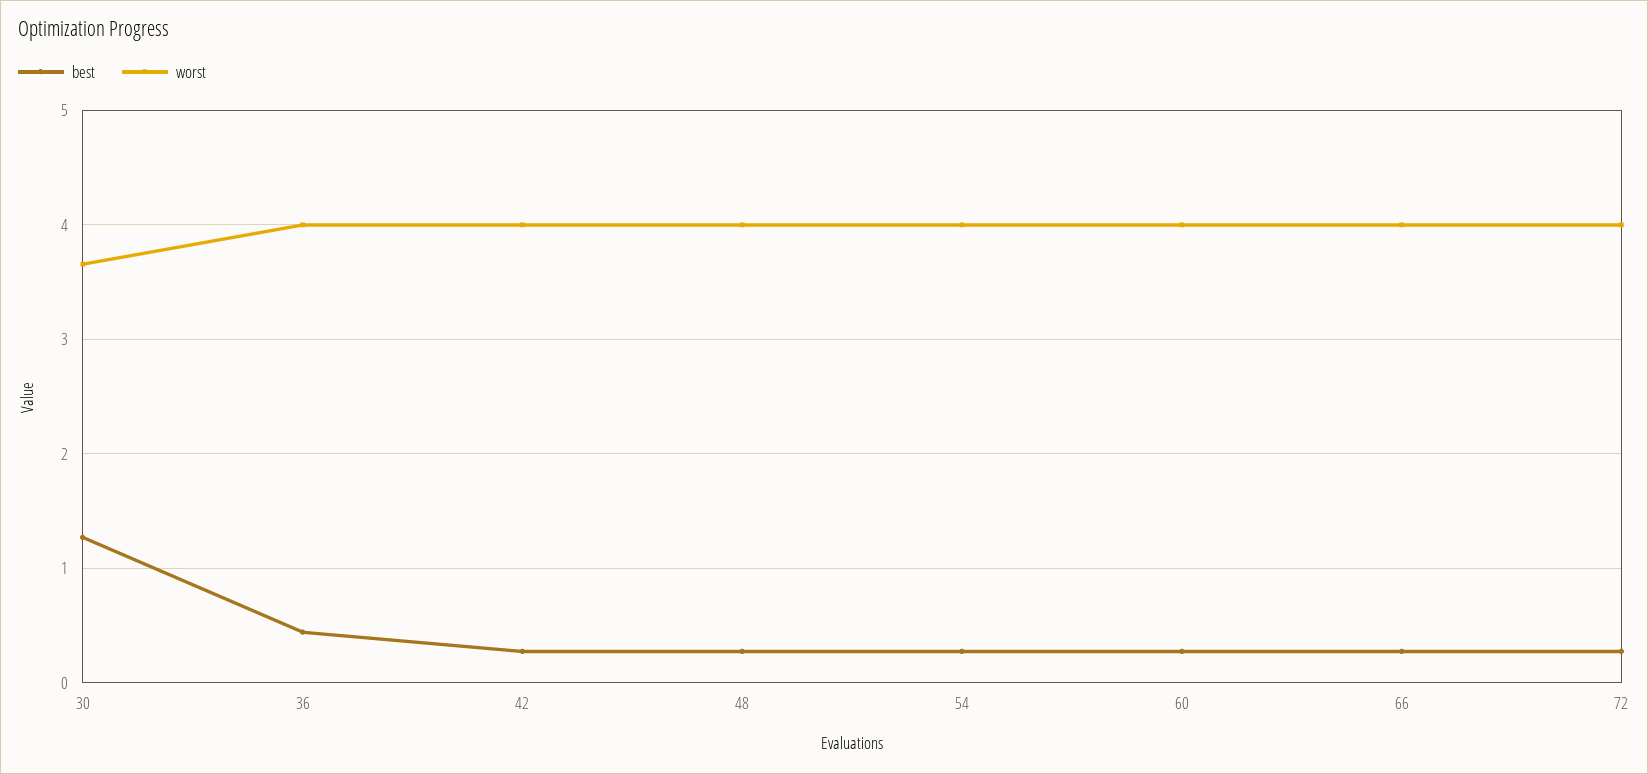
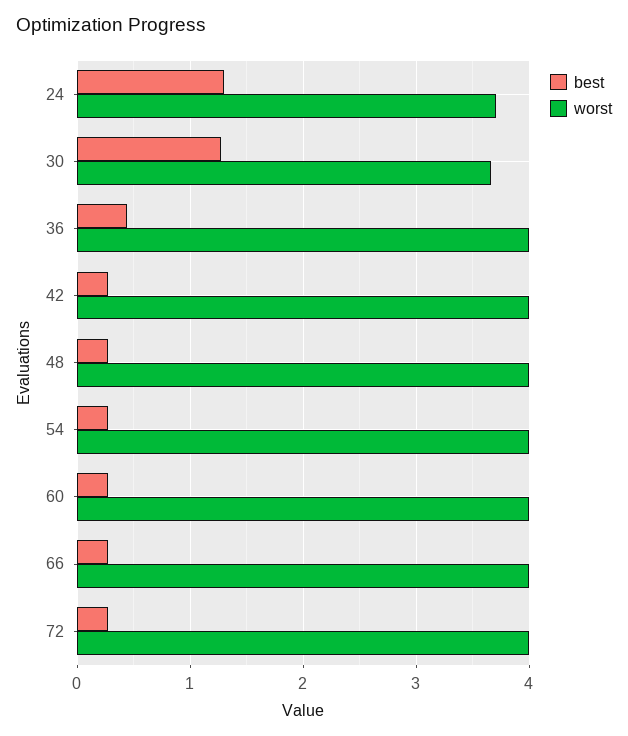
  {
    "best": {
      "30": 1.3,
      "36": 0.4,
      "42": 0.3,
      "48": 0.3,
      "54": 0.3,
      "60": 0.3,
      "66": 0.3,
-     "72": 0.3
+     "72": 0.3,
+     "24": 1.3
    },
    "worst": {
      "30": 3.7,
      "36": 4,
      "42": 4,
      "48": 4,
      "54": 4,
      "60": 4,
      "66": 4,
-     "72": 4
+     "72": 4,
+     "24": 3.7
    }
  }

